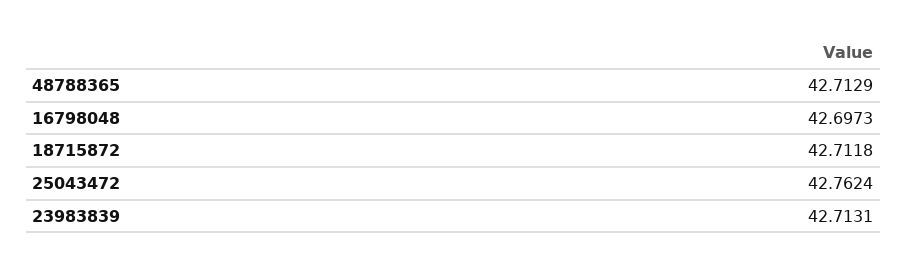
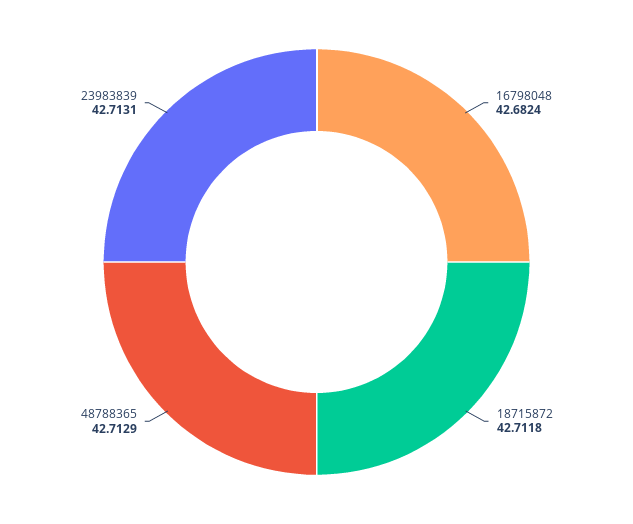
  {
    "48788365": 42.7129,
-   "16798048": 42.6973,
+   "16798048": 42.6824,
    "18715872": 42.7118,
-   "25043472": 42.7624,
    "23983839": 42.7131
  }

